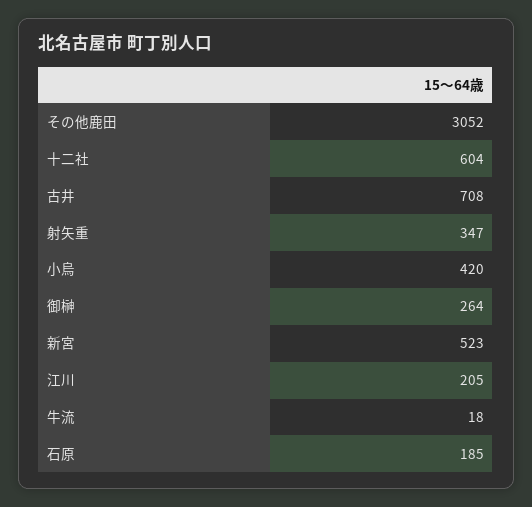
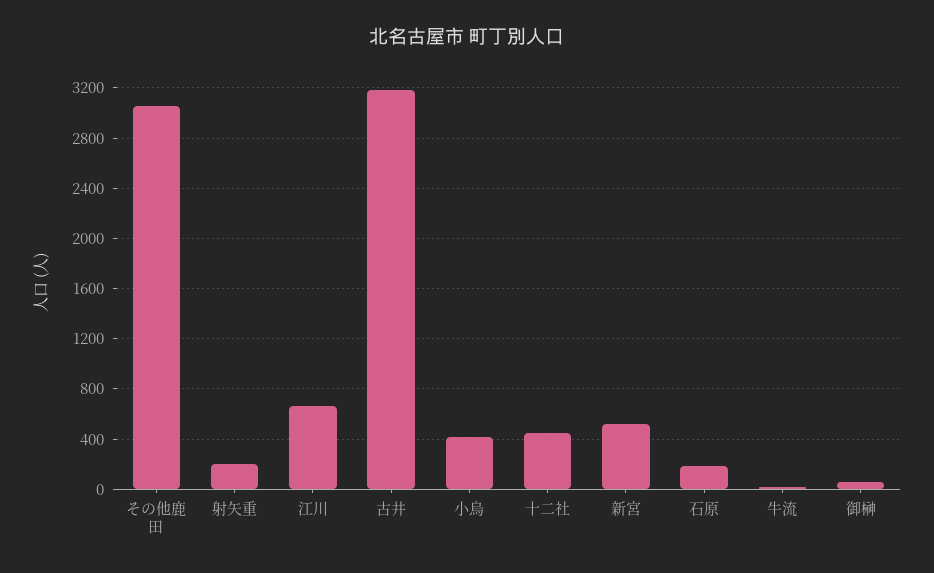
  {
    "その他鹿田": 3052,
-   "十二社": 604,
+   "十二社": 450,
-   "古井": 708,
+   "古井": 3200,
-   "射矢重": 347,
+   "射矢重": 200,
    "小烏": 420,
-   "御榊": 264,
+   "御榊": 50,
    "新宮": 523,
-   "江川": 205,
+   "江川": 650,
    "牛流": 18,
    "石原": 185
  }

